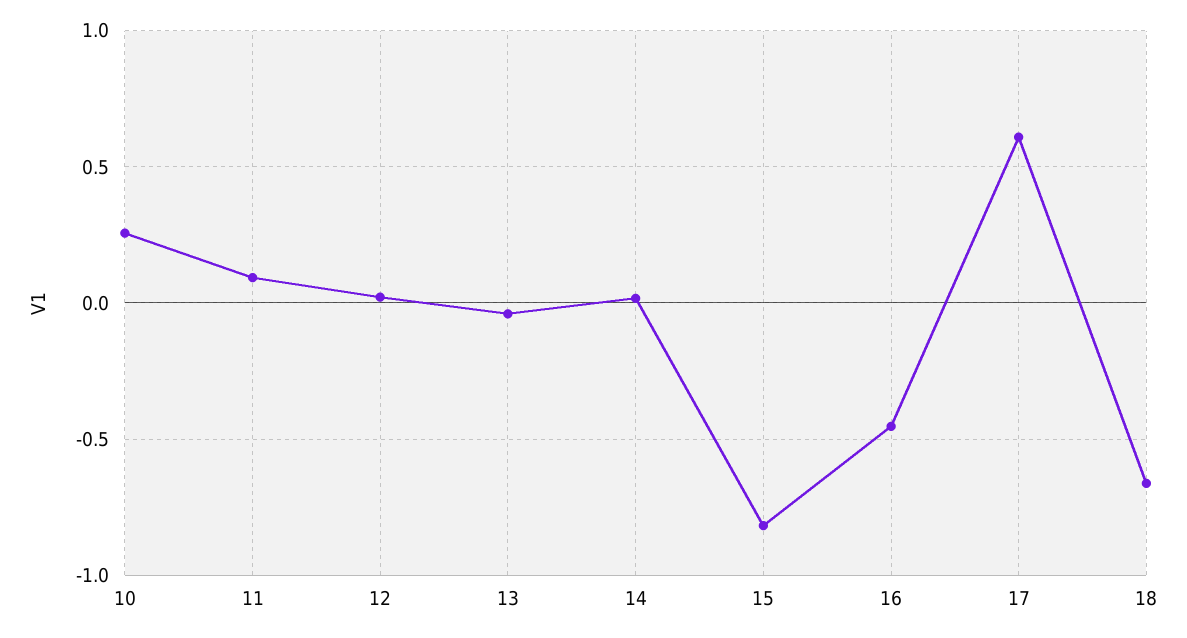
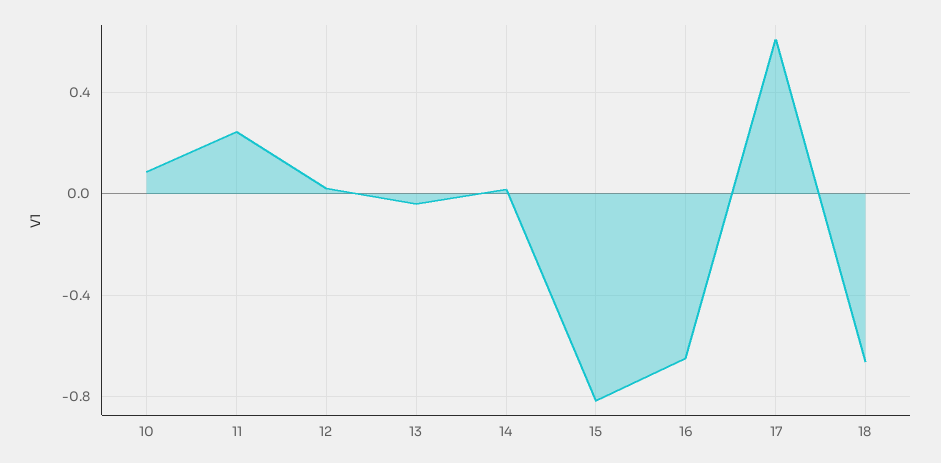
  {
-   "10": 0.25,
+   "10": 0.1,
-   "11": 0.1,
+   "11": 0.25,
    "12": 0,
    "13": -0.05,
    "14": 0,
    "15": -0.8,
-   "16": -0.45,
+   "16": -0.65,
    "17": 0.6,
    "18": -0.65
  }

